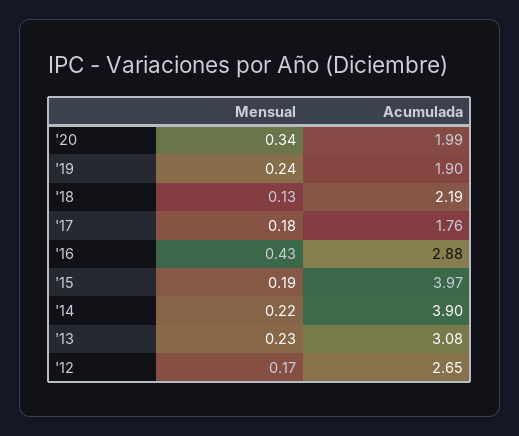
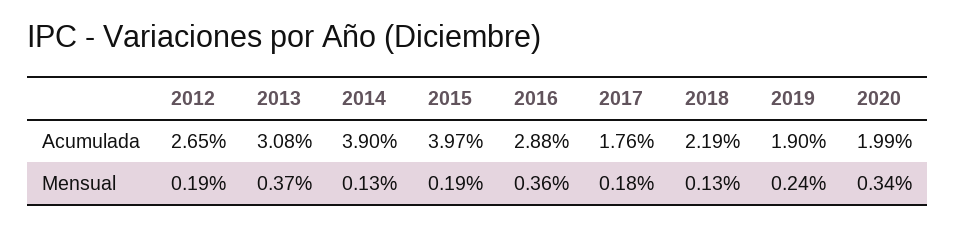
  {
    "Mensual": {
      "'20": 0.34,
      "'19": 0.24,
      "'18": 0.13,
      "'17": 0.18,
-     "'16": 0.43,
+     "'16": 0.36,
      "'15": 0.19,
-     "'14": 0.22,
+     "'14": 0.13,
-     "'13": 0.23,
+     "'13": 0.37,
-     "'12": 0.17
+     "'12": 0.19
    },
    "Acumulada": {
      "'20": 1.99,
      "'19": 1.9,
      "'18": 2.19,
      "'17": 1.76,
      "'16": 2.88,
      "'15": 3.97,
      "'14": 3.9,
      "'13": 3.08,
      "'12": 2.65
    }
  }

